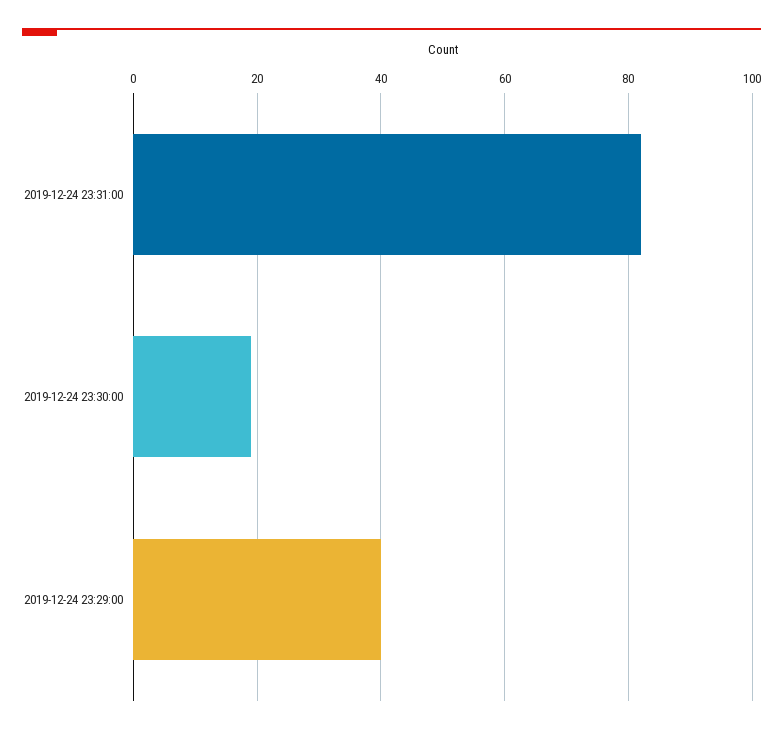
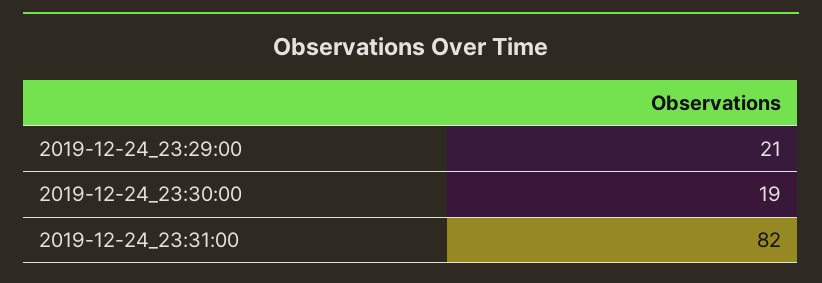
  {
    "2019-12-24 23:31:00": 82,
    "2019-12-24 23:30:00": 19,
-   "2019-12-24 23:29:00": 40
+   "2019-12-24 23:29:00": 21
  }

